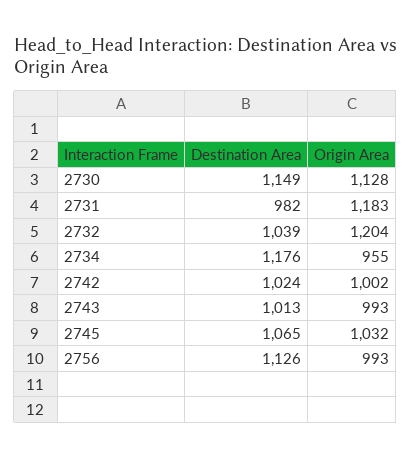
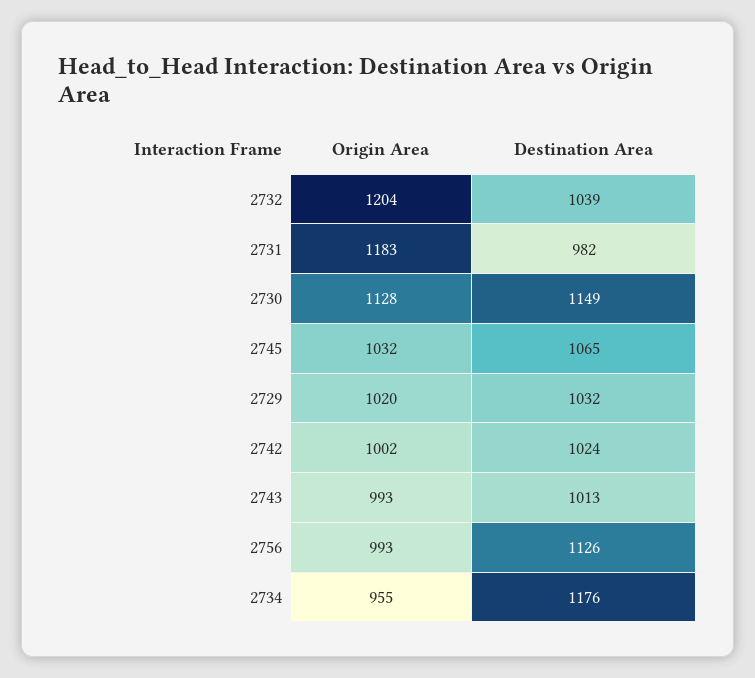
  {
    "Destination Area": {
      "2730": 1149,
      "2731": 982,
      "2732": 1039,
      "2734": 1176,
      "2742": 1024,
      "2743": 1013,
      "2745": 1065,
-     "2756": 1126
+     "2756": 1126,
+     "2729": 1032
    },
    "Origin Area": {
      "2730": 1128,
      "2731": 1183,
      "2732": 1204,
      "2734": 955,
      "2742": 1002,
      "2743": 993,
      "2745": 1032,
-     "2756": 993
+     "2756": 993,
+     "2729": 1020
    }
  }

